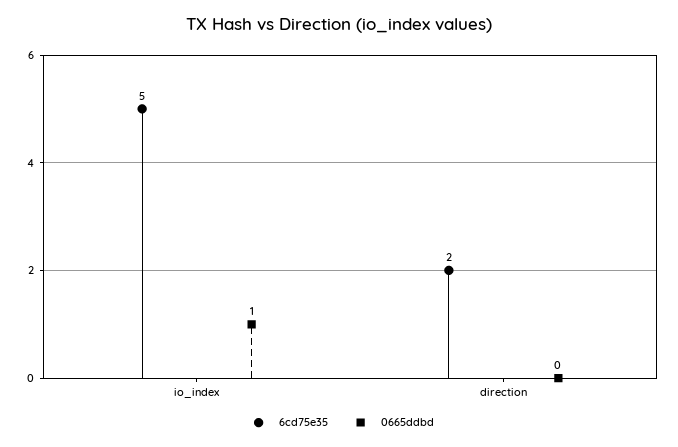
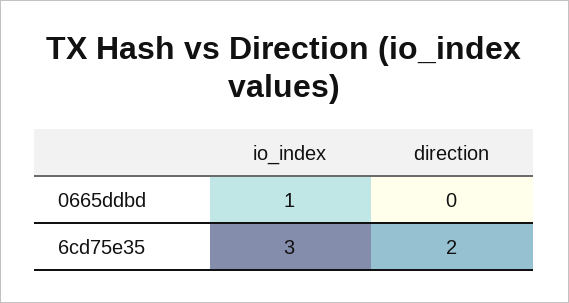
  {
    "6cd75e35": {
-     "io_index": 5,
+     "io_index": 3,
      "direction": 2
    },
    "0665ddbd": {
      "io_index": 1,
      "direction": 0
    }
  }

